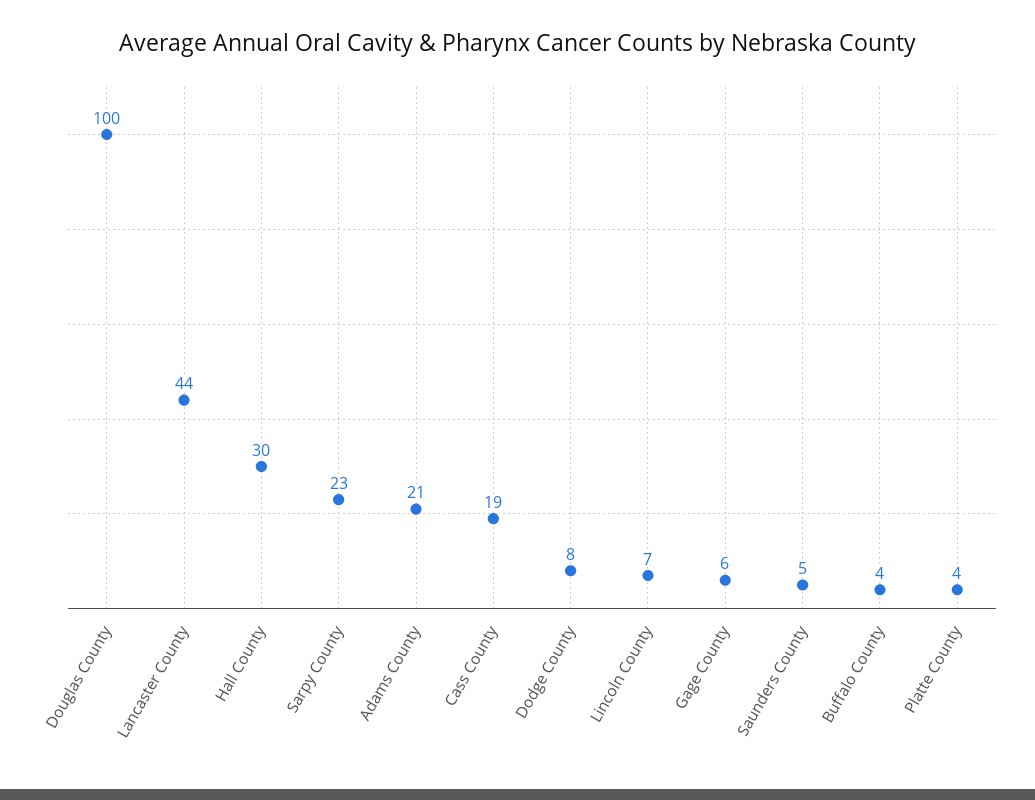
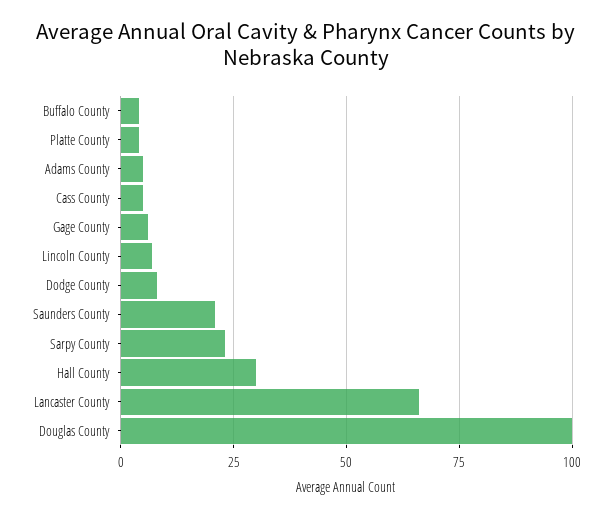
  {
    "Douglas County": 100,
-   "Lancaster County": 44,
+   "Lancaster County": 65,
    "Hall County": 30,
    "Sarpy County": 23,
-   "Adams County": 21,
+   "Adams County": 5,
-   "Cass County": 19,
+   "Cass County": 5,
    "Dodge County": 8,
    "Lincoln County": 7,
    "Gage County": 6,
-   "Saunders County": 5,
+   "Saunders County": 20,
    "Buffalo County": 4,
    "Platte County": 4
  }

